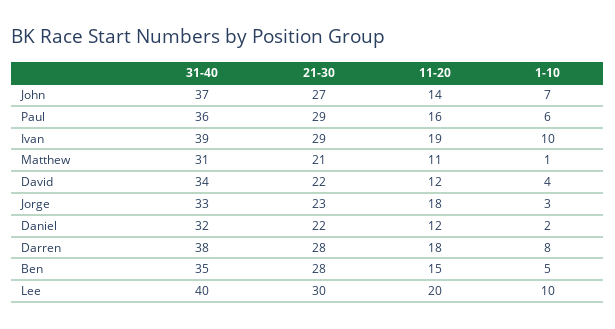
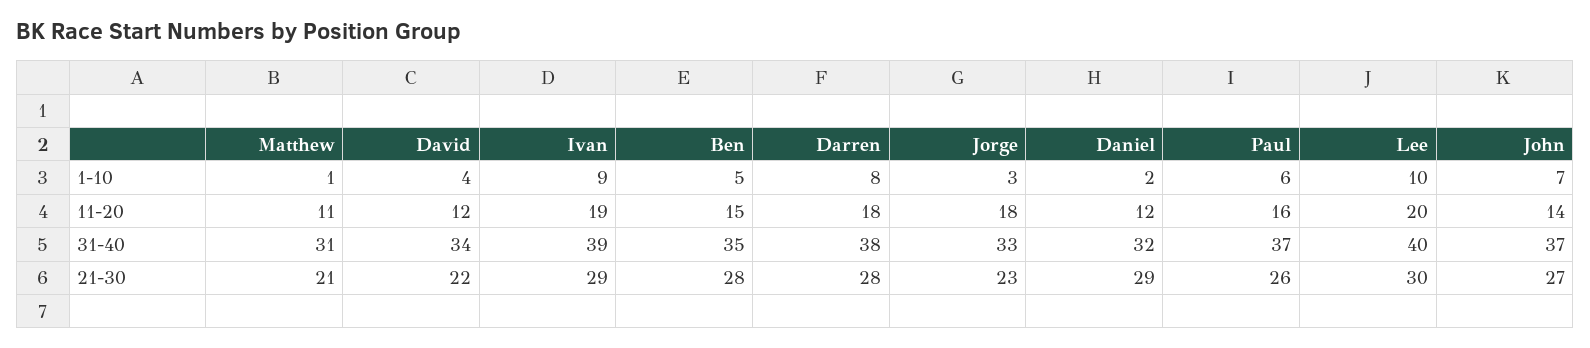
  {
    "31-40": {
      "John": 37,
-     "Paul": 36,
+     "Paul": 37,
      "Ivan": 39,
      "Matthew": 31,
      "David": 34,
      "Jorge": 33,
      "Daniel": 32,
      "Darren": 38,
      "Ben": 35,
      "Lee": 40
    },
    "21-30": {
      "John": 27,
-     "Paul": 29,
+     "Paul": 26,
      "Ivan": 29,
      "Matthew": 21,
      "David": 22,
      "Jorge": 23,
-     "Daniel": 22,
+     "Daniel": 29,
      "Darren": 28,
      "Ben": 28,
      "Lee": 30
    },
    "11-20": {
      "John": 14,
      "Paul": 16,
      "Ivan": 19,
      "Matthew": 11,
      "David": 12,
      "Jorge": 18,
      "Daniel": 12,
      "Darren": 18,
      "Ben": 15,
      "Lee": 20
    },
    "1-10": {
      "John": 7,
      "Paul": 6,
-     "Ivan": 10,
+     "Ivan": 9,
      "Matthew": 1,
      "David": 4,
      "Jorge": 3,
      "Daniel": 2,
      "Darren": 8,
      "Ben": 5,
      "Lee": 10
    }
  }

